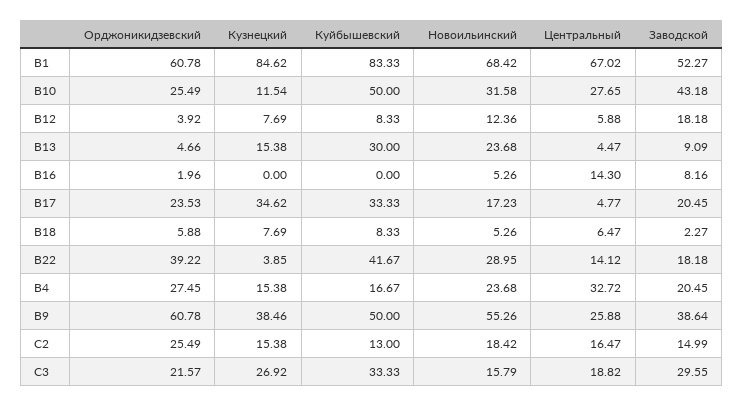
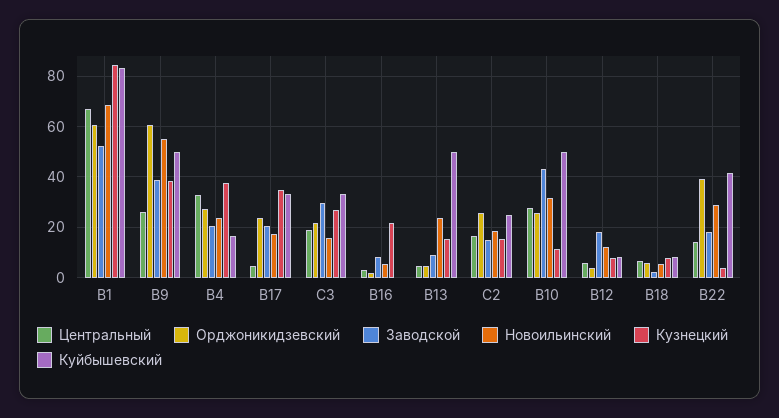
  {
    "Орджоникидзевский": {
      "В1": 60.78,
      "В10": 25.49,
      "В12": 3.92,
      "В13": 4.66,
      "В16": 1.96,
      "В17": 23.53,
      "В18": 5.88,
      "В22": 39.22,
      "В4": 27.45,
      "В9": 60.78,
      "С2": 25.49,
      "С3": 21.57
    },
    "Кузнецкий": {
      "В1": 84.62,
      "В10": 11.54,
      "В12": 7.69,
      "В13": 15.38,
-     "В16": 0,
+     "В16": 22.5,
      "В17": 34.62,
      "В18": 7.69,
      "В22": 3.85,
-     "В4": 15.38,
+     "В4": 37.5,
      "В9": 38.46,
      "С2": 15.38,
      "С3": 26.92
    },
    "Куйбышевский": {
      "В1": 83.33,
      "В10": 50,
      "В12": 8.33,
-     "В13": 30,
+     "В13": 50,
      "В16": 0,
      "В17": 33.33,
      "В18": 8.33,
      "В22": 41.67,
      "В4": 16.67,
      "В9": 50,
-     "С2": 13,
+     "С2": 25,
      "С3": 33.33
    },
    "Новоильинский": {
      "В1": 68.42,
      "В10": 31.58,
      "В12": 12.36,
      "В13": 23.68,
      "В16": 5.26,
      "В17": 17.23,
      "В18": 5.26,
      "В22": 28.95,
      "В4": 23.68,
      "В9": 55.26,
      "С2": 18.42,
      "С3": 15.79
    },
    "Центральный": {
      "В1": 67.02,
      "В10": 27.65,
      "В12": 5.88,
      "В13": 4.47,
-     "В16": 14.3,
+     "В16": 2.5,
      "В17": 4.77,
      "В18": 6.47,
      "В22": 14.12,
      "В4": 32.72,
      "В9": 25.88,
      "С2": 16.47,
      "С3": 18.82
    },
    "Заводской": {
      "В1": 52.27,
      "В10": 43.18,
      "В12": 18.18,
      "В13": 9.09,
      "В16": 8.16,
      "В17": 20.45,
      "В18": 2.27,
      "В22": 18.18,
      "В4": 20.45,
      "В9": 38.64,
      "С2": 14.99,
      "С3": 29.55
    }
  }

